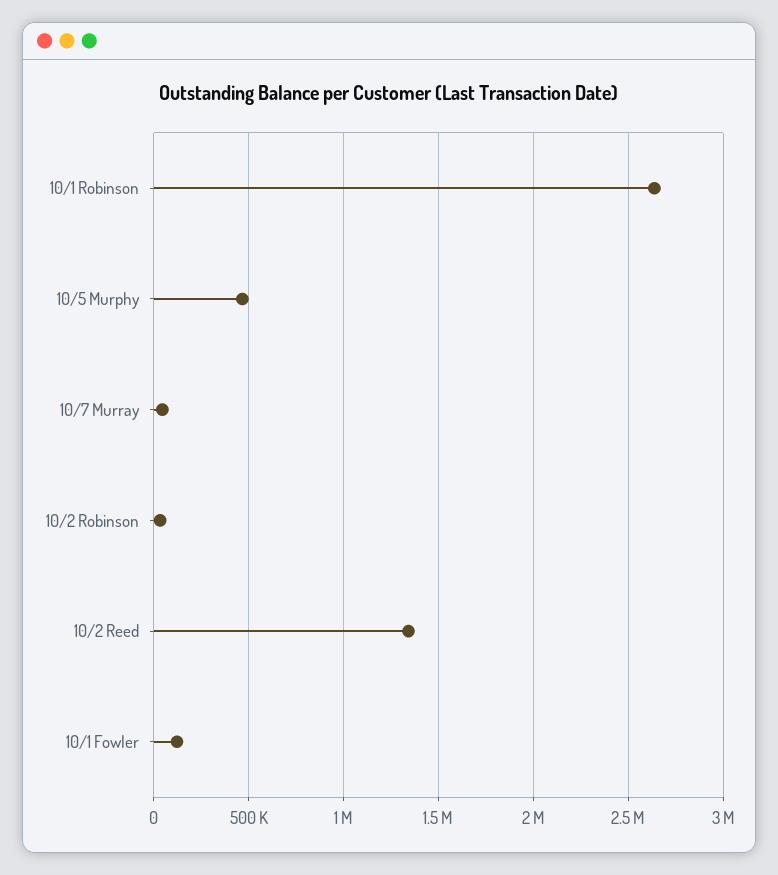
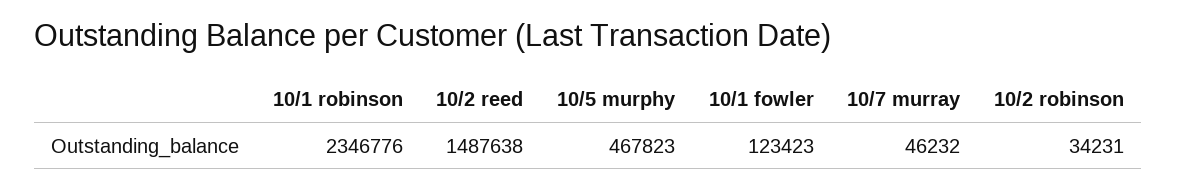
  {
-   "10/1 Robinson": 2650000,
+   "10/1 Robinson": 2346776,
    "10/5 Murphy": 467823,
    "10/7 Murray": 46232,
    "10/2 Robinson": 34231,
-   "10/2 Reed": 1350000,
+   "10/2 Reed": 1487638,
    "10/1 Fowler": 123423
  }

